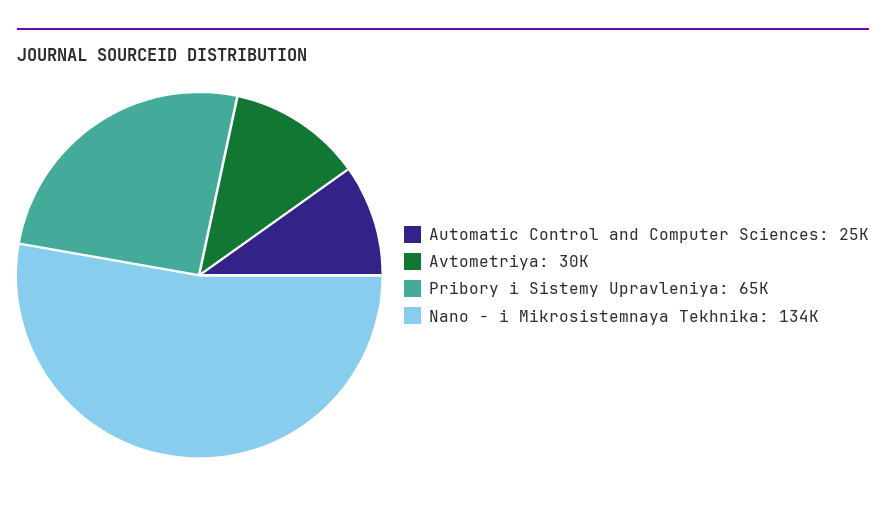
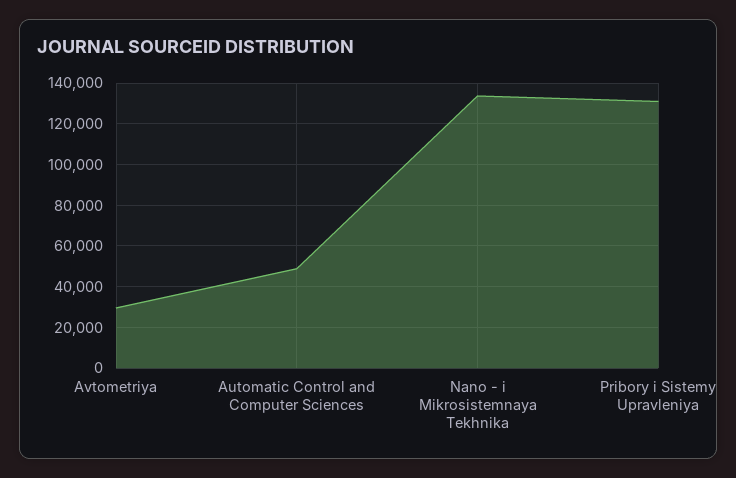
  {
-   "Automatic Control and Computer Sciences": 25000,
+   "Automatic Control and Computer Sciences": 50000,
    "Avtometriya": 30000,
-   "Pribory i Sistemy Upravleniya": 65000,
+   "Pribory i Sistemy Upravleniya": 130000,
    "Nano - i Mikrosistemnaya Tekhnika": 134000
  }

